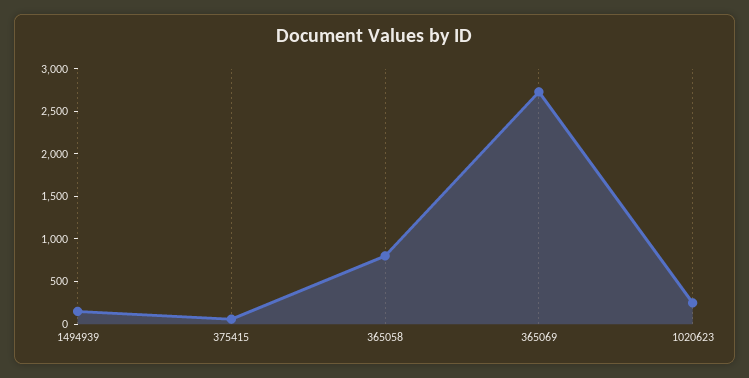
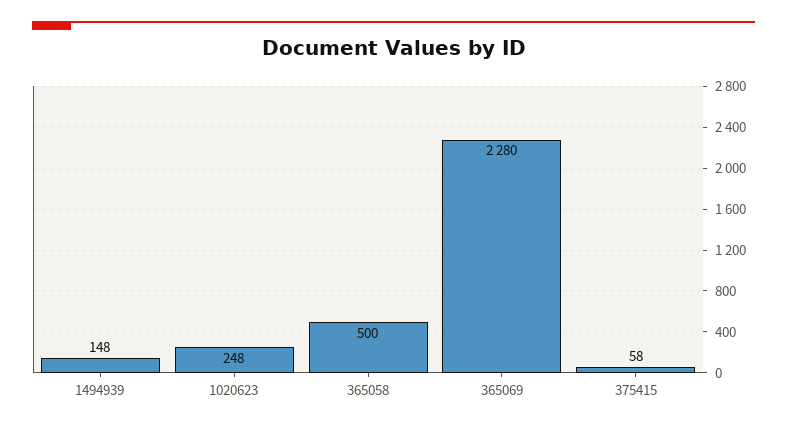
  {
    "1494939": 148,
    "375415": 58,
-   "365058": 800,
+   "365058": 500,
-   "365069": 2700,
+   "365069": 2280,
    "1020623": 248
  }

